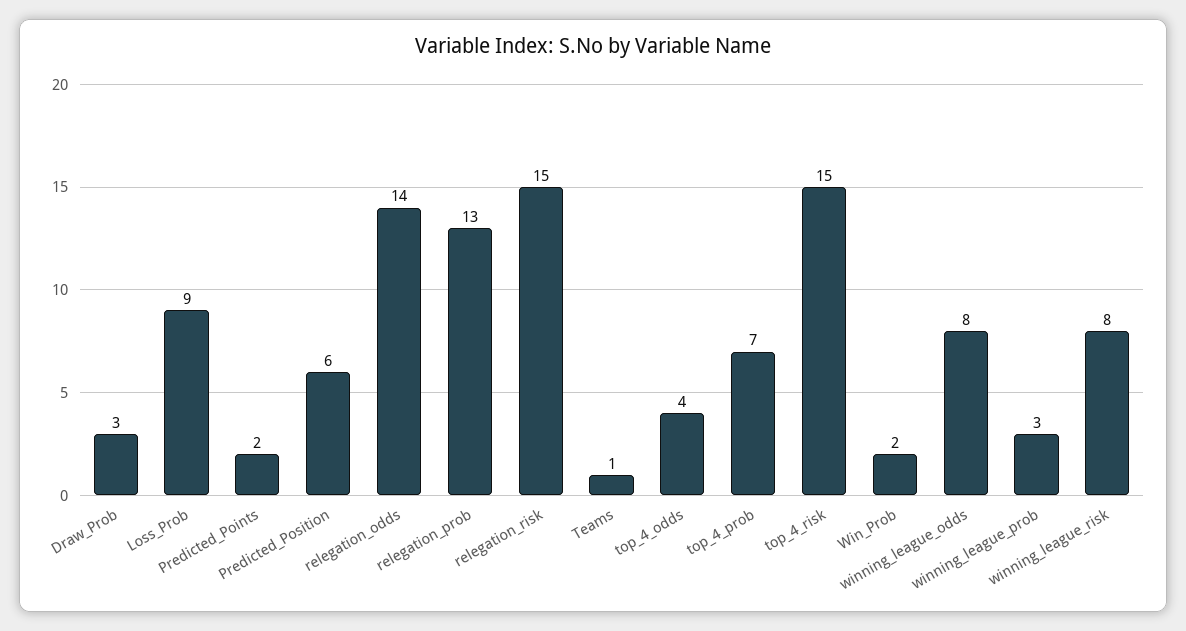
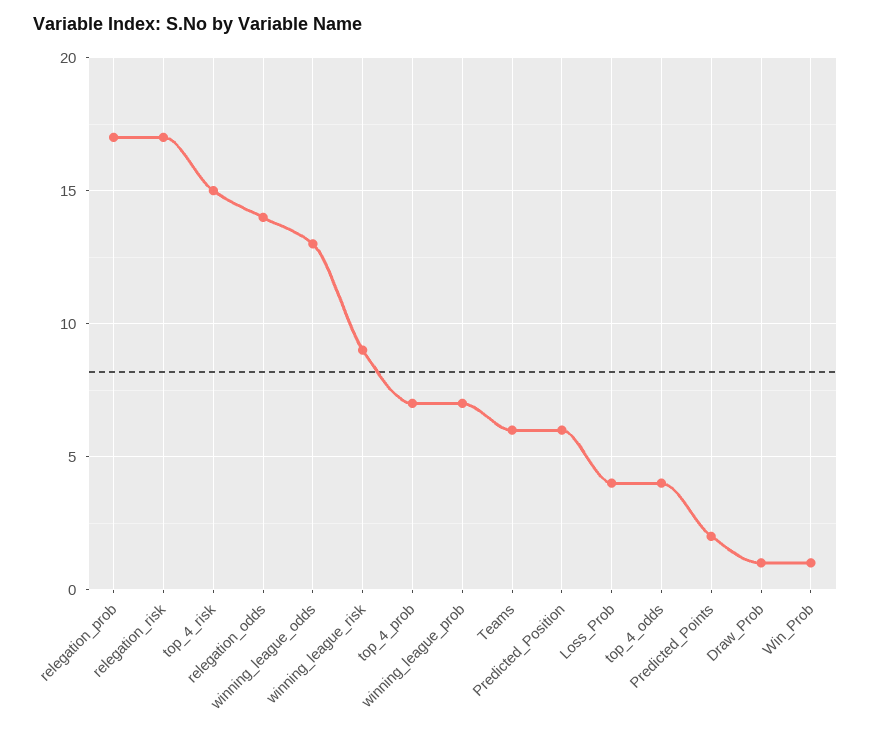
  {
-   "Draw_Prob": 3,
+   "Draw_Prob": 1,
-   "Loss_Prob": 9,
+   "Loss_Prob": 4,
    "Predicted_Points": 2,
    "Predicted_Position": 6,
    "relegation_odds": 14,
-   "relegation_prob": 13,
+   "relegation_prob": 17,
-   "relegation_risk": 15,
+   "relegation_risk": 17,
-   "Teams": 1,
+   "Teams": 6,
    "top_4_odds": 4,
    "top_4_prob": 7,
    "top_4_risk": 15,
-   "Win_Prob": 2,
+   "Win_Prob": 1,
-   "winning_league_odds": 8,
+   "winning_league_odds": 13,
-   "winning_league_prob": 3,
+   "winning_league_prob": 7,
-   "winning_league_risk": 8
+   "winning_league_risk": 9
  }

